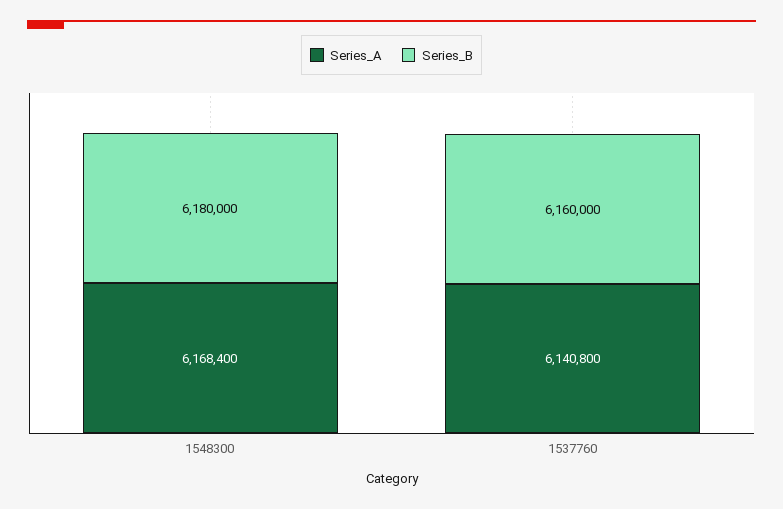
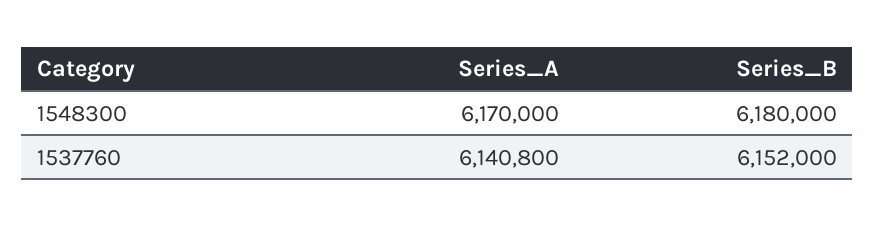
  {
    "Series_A": {
-     "1548300": 6168400,
+     "1548300": 6170000,
      "1537760": 6140800
    },
    "Series_B": {
      "1548300": 6180000,
-     "1537760": 6160000
+     "1537760": 6152000
    }
  }

